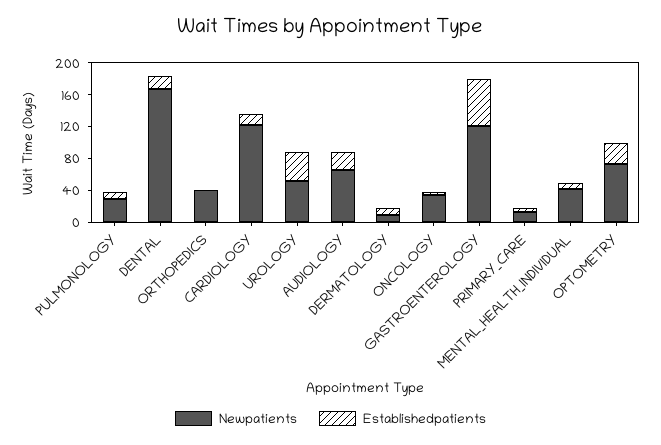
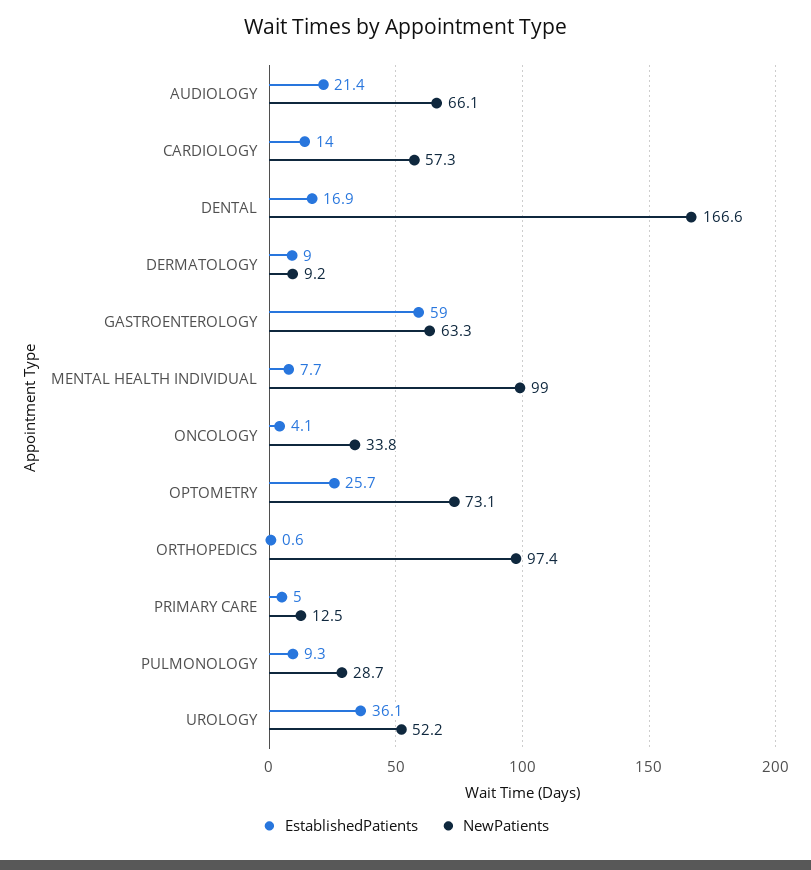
  {
    "Newpatients": {
      "PULMONOLOGY": 28.7,
      "DENTAL": 166.6,
-     "ORTHOPEDICS": 40,
+     "ORTHOPEDICS": 97.4,
-     "CARDIOLOGY": 120,
+     "CARDIOLOGY": 57.3,
      "UROLOGY": 52.2,
      "AUDIOLOGY": 66.1,
      "DERMATOLOGY": 9.2,
      "ONCOLOGY": 33.8,
-     "GASTROENTEROLOGY": 120,
+     "GASTROENTEROLOGY": 63.3,
      "PRIMARY_CARE": 12.5,
-     "MENTAL_HEALTH_INDIVIDUAL": 40,
+     "MENTAL_HEALTH_INDIVIDUAL": 99,
      "OPTOMETRY": 73.1
    },
    "Establishedpatients": {
      "PULMONOLOGY": 9.3,
      "DENTAL": 16.9,
      "ORTHOPEDICS": 0.6,
      "CARDIOLOGY": 14,
      "UROLOGY": 36.1,
      "AUDIOLOGY": 21.4,
      "DERMATOLOGY": 9,
      "ONCOLOGY": 4.1,
      "GASTROENTEROLOGY": 59,
      "PRIMARY_CARE": 5,
      "MENTAL_HEALTH_INDIVIDUAL": 7.7,
      "OPTOMETRY": 25.7
    }
  }

